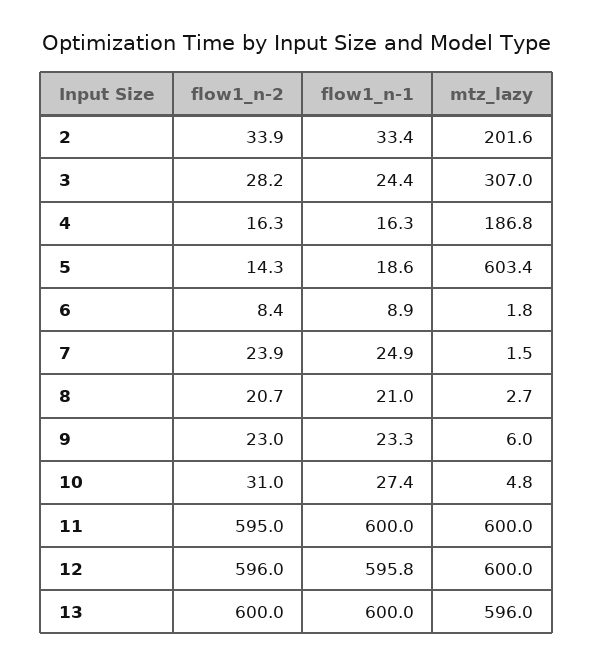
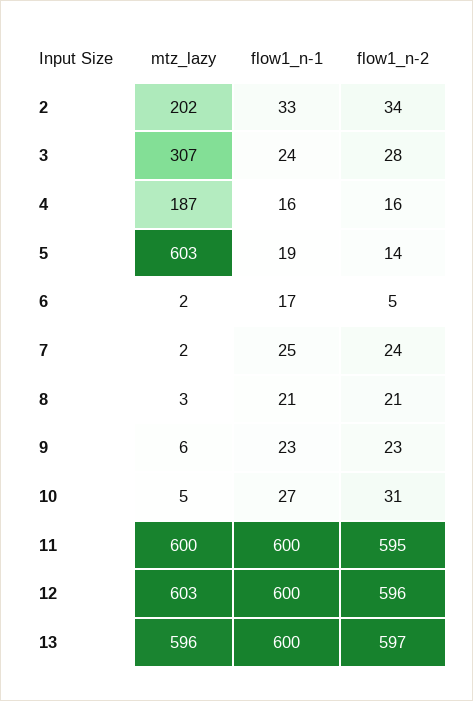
  {
    "flow1_n-2": {
      "2": 33.9,
      "3": 28.2,
      "4": 16.3,
      "5": 14.3,
-     "6": 8.4,
+     "6": 5,
      "7": 23.9,
      "8": 20.7,
      "9": 23,
      "10": 31,
      "11": 595,
      "12": 596,
-     "13": 600
+     "13": 597
    },
    "flow1_n-1": {
      "2": 33.4,
      "3": 24.4,
      "4": 16.3,
      "5": 18.6,
-     "6": 8.9,
+     "6": 17,
      "7": 24.9,
      "8": 21,
      "9": 23.3,
      "10": 27.4,
      "11": 600,
-     "12": 595.8,
+     "12": 600,
      "13": 600
    },
    "mtz_lazy": {
      "2": 201.6,
      "3": 307,
      "4": 186.8,
      "5": 603.4,
      "6": 1.8,
      "7": 1.5,
      "8": 2.7,
      "9": 6,
      "10": 4.8,
      "11": 600,
-     "12": 600,
+     "12": 603,
      "13": 596
    }
  }

